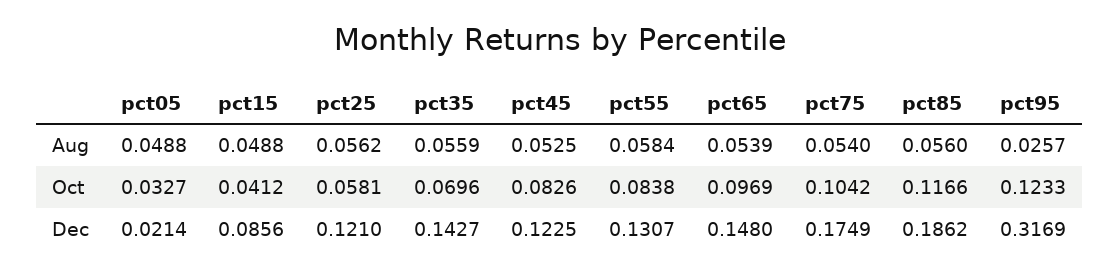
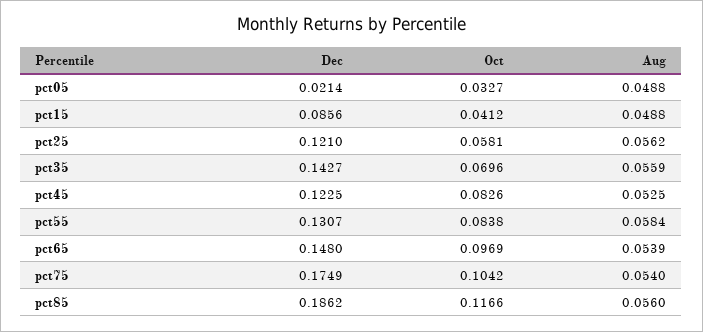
  {
    "pct05": {
      "Aug": 0.0488,
      "Oct": 0.0327,
      "Dec": 0.0214
    },
    "pct15": {
      "Aug": 0.0488,
      "Oct": 0.0412,
      "Dec": 0.0856
    },
    "pct25": {
      "Aug": 0.0562,
      "Oct": 0.0581,
      "Dec": 0.121
    },
    "pct35": {
      "Aug": 0.0559,
      "Oct": 0.0696,
      "Dec": 0.1427
    },
    "pct45": {
      "Aug": 0.0525,
      "Oct": 0.0826,
      "Dec": 0.1225
    },
    "pct55": {
      "Aug": 0.0584,
      "Oct": 0.0838,
      "Dec": 0.1307
    },
    "pct65": {
      "Aug": 0.0539,
      "Oct": 0.0969,
      "Dec": 0.148
    },
    "pct75": {
      "Aug": 0.054,
      "Oct": 0.1042,
      "Dec": 0.1749
    },
    "pct85": {
      "Aug": 0.056,
      "Oct": 0.1166,
      "Dec": 0.1862
-   },
+   }
-   "pct95": {
-     "Aug": 0.0257,
-     "Oct": 0.1233,
-     "Dec": 0.3169
-   }
  }

